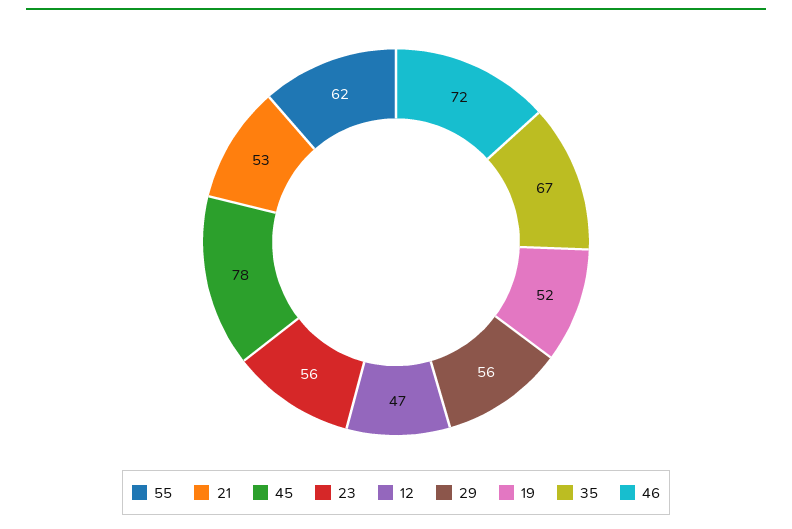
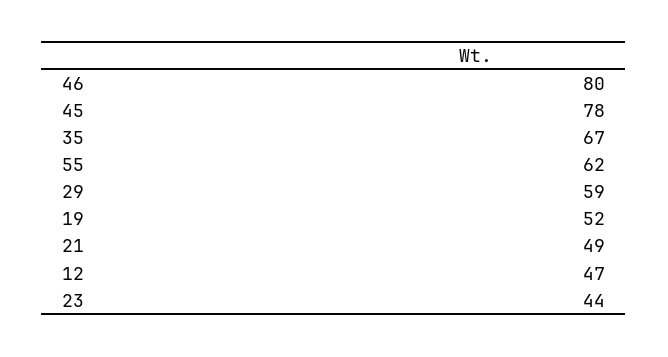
  {
    "55": 62,
-   "21": 53,
+   "21": 49,
    "45": 78,
-   "23": 56,
+   "23": 44,
    "12": 47,
-   "29": 56,
+   "29": 59,
    "19": 52,
    "35": 67,
-   "46": 72
+   "46": 80
  }

